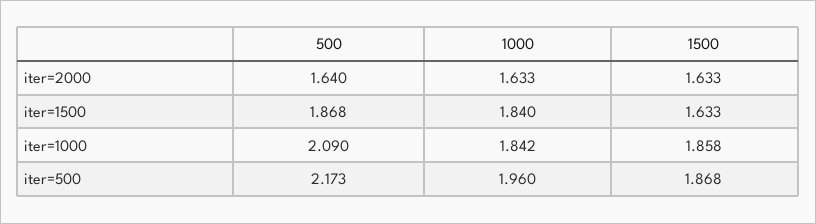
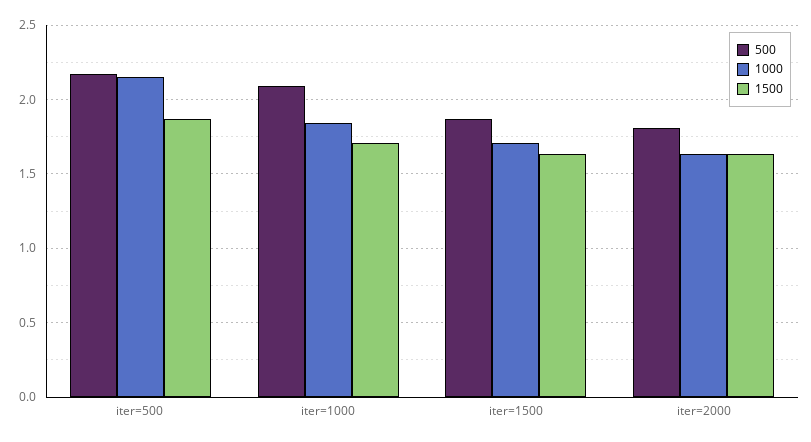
  {
    "500": {
-     "iter=2000": 1.64,
+     "iter=2000": 1.8,
      "iter=1500": 1.868,
      "iter=1000": 2.09,
      "iter=500": 2.173
    },
    "1000": {
      "iter=2000": 1.633,
-     "iter=1500": 1.84,
+     "iter=1500": 1.7,
      "iter=1000": 1.842,
-     "iter=500": 1.96
+     "iter=500": 2.15
    },
    "1500": {
      "iter=2000": 1.633,
      "iter=1500": 1.633,
-     "iter=1000": 1.858,
+     "iter=1000": 1.7,
      "iter=500": 1.868
    }
  }

